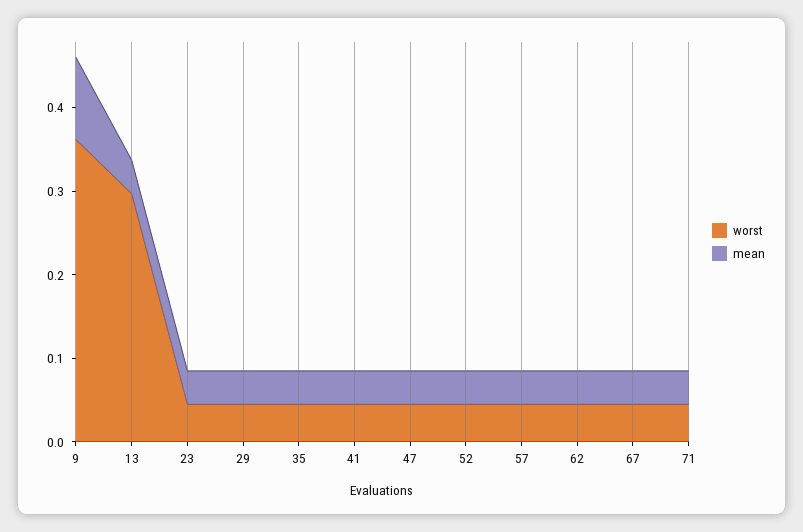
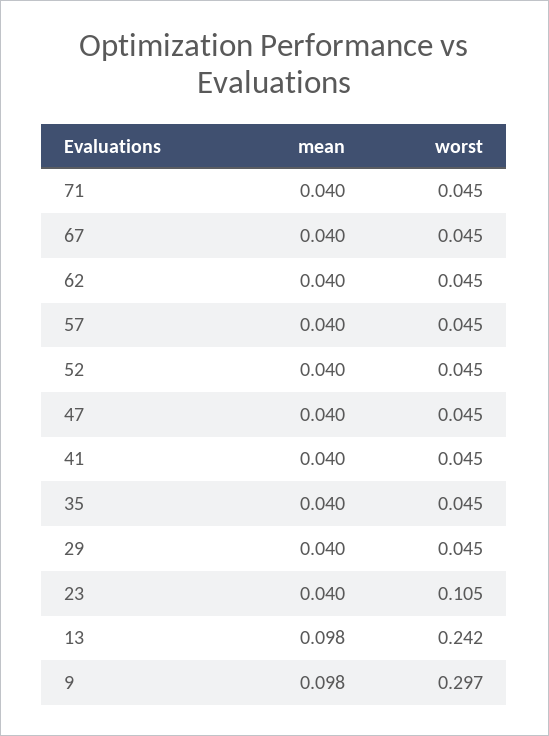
  {
    "worst": {
-     "9": 0.36,
+     "9": 0.297,
-     "13": 0.3,
+     "13": 0.242,
-     "23": 0.04,
+     "23": 0.105,
      "29": 0.045,
      "35": 0.045,
      "41": 0.045,
      "47": 0.045,
      "52": 0.045,
      "57": 0.045,
      "62": 0.045,
      "67": 0.045,
      "71": 0.045
    },
    "mean": {
      "9": 0.098,
-     "13": 0.04,
+     "13": 0.098,
      "23": 0.04,
      "29": 0.04,
      "35": 0.04,
      "41": 0.04,
      "47": 0.04,
      "52": 0.04,
      "57": 0.04,
      "62": 0.04,
      "67": 0.04,
      "71": 0.04
    }
  }

